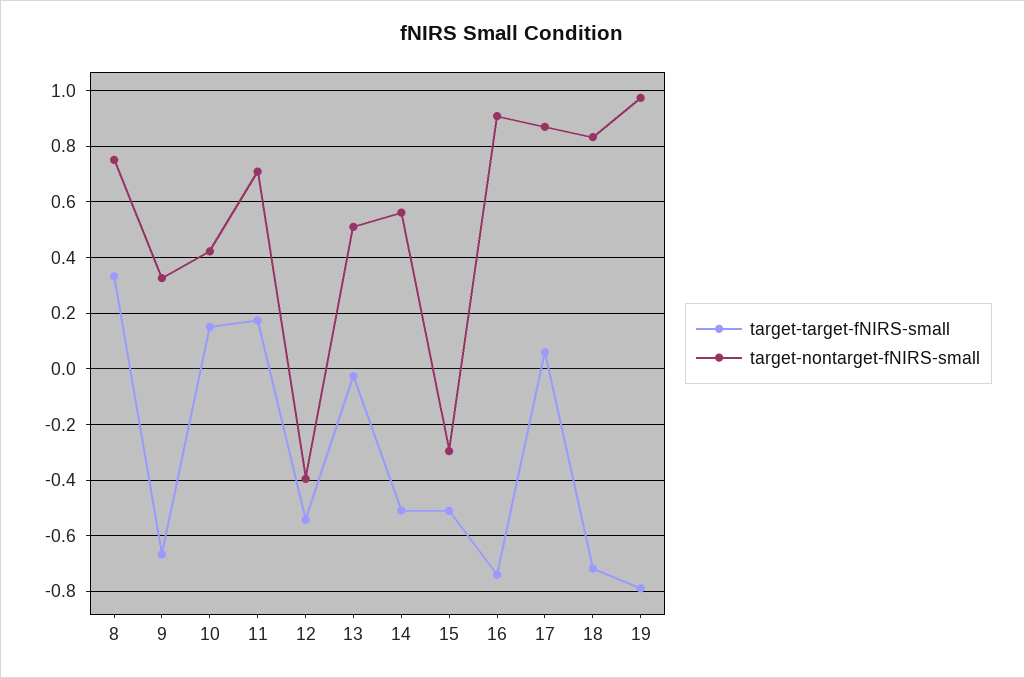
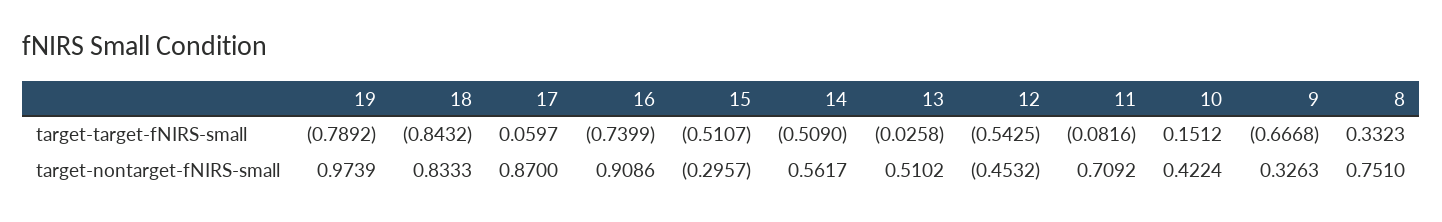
  {
    "target-target-fNIRS-small": {
      "8": 0.3323,
      "9": -0.6668,
      "10": 0.1512,
-     "11": 0.175,
+     "11": -0.0816,
      "12": -0.5425,
      "13": -0.0258,
      "14": -0.509,
      "15": -0.5107,
      "16": -0.7399,
      "17": 0.0597,
-     "18": -0.725,
+     "18": -0.8432,
      "19": -0.7892
    },
    "target-nontarget-fNIRS-small": {
      "8": 0.751,
      "9": 0.3263,
      "10": 0.4224,
      "11": 0.7092,
-     "12": -0.4,
+     "12": -0.4532,
      "13": 0.5102,
      "14": 0.5617,
      "15": -0.2957,
      "16": 0.9086,
      "17": 0.87,
      "18": 0.8333,
      "19": 0.9739
    }
  }

